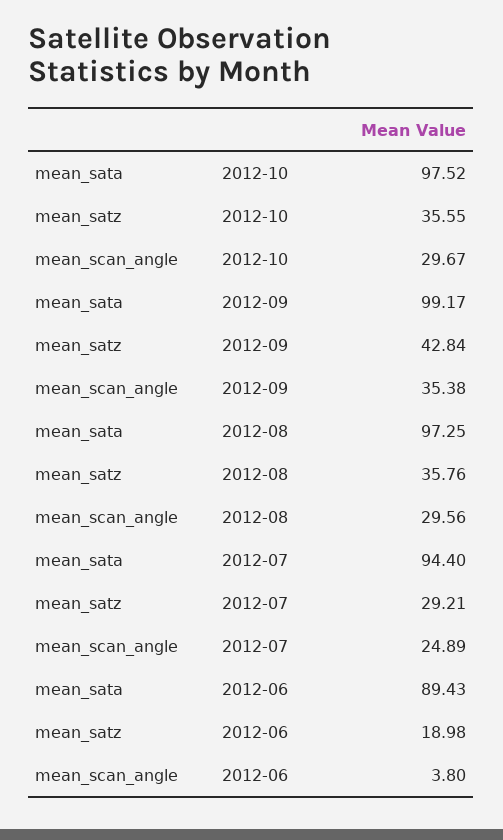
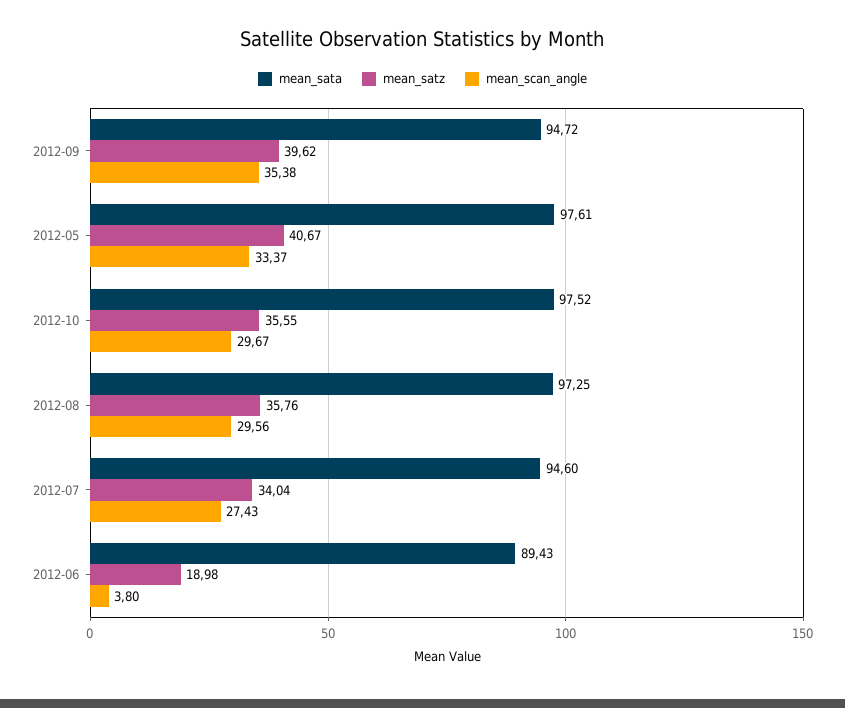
  {
    "mean_sata": {
      "2012-10": 97.52,
-     "2012-09": 99.17,
+     "2012-09": 94.72,
      "2012-08": 97.25,
-     "2012-07": 94.4,
+     "2012-07": 94.6,
-     "2012-06": 89.43
+     "2012-06": 89.43,
+     "2012-05": 97.61
    },
    "mean_satz": {
      "2012-10": 35.55,
-     "2012-09": 42.84,
+     "2012-09": 39.62,
      "2012-08": 35.76,
-     "2012-07": 29.21,
+     "2012-07": 34.04,
-     "2012-06": 18.98
+     "2012-06": 18.98,
+     "2012-05": 40.67
    },
    "mean_scan_angle": {
      "2012-10": 29.67,
      "2012-09": 35.38,
      "2012-08": 29.56,
-     "2012-07": 24.89,
+     "2012-07": 27.43,
-     "2012-06": 3.8
+     "2012-06": 3.8,
+     "2012-05": 33.37
    }
  }

